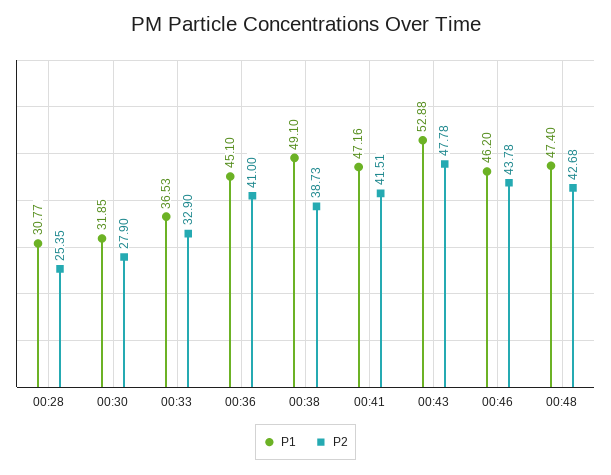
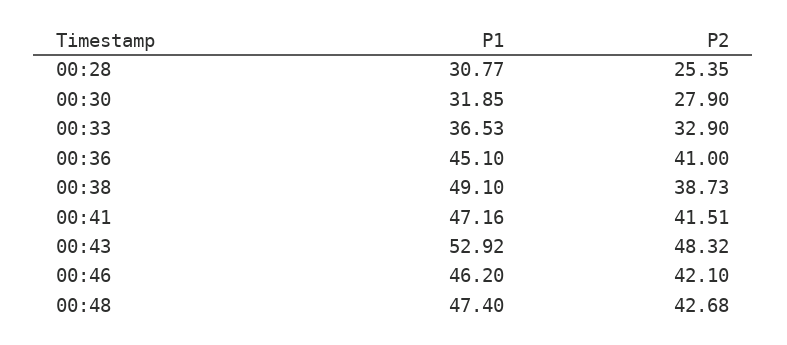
  {
    "P1": {
      "00:28": 30.77,
      "00:30": 31.85,
      "00:33": 36.53,
      "00:36": 45.1,
      "00:38": 49.1,
      "00:41": 47.16,
-     "00:43": 52.88,
+     "00:43": 52.92,
      "00:46": 46.2,
      "00:48": 47.4
    },
    "P2": {
      "00:28": 25.35,
      "00:30": 27.9,
      "00:33": 32.9,
      "00:36": 41,
      "00:38": 38.73,
      "00:41": 41.51,
-     "00:43": 47.78,
+     "00:43": 48.32,
-     "00:46": 43.78,
+     "00:46": 42.1,
      "00:48": 42.68
    }
  }

